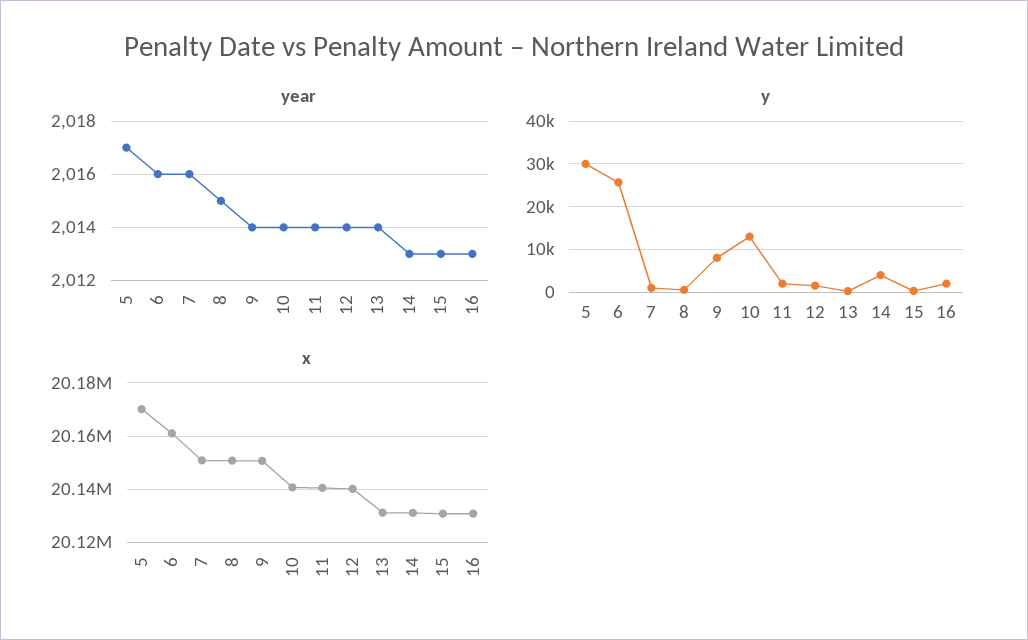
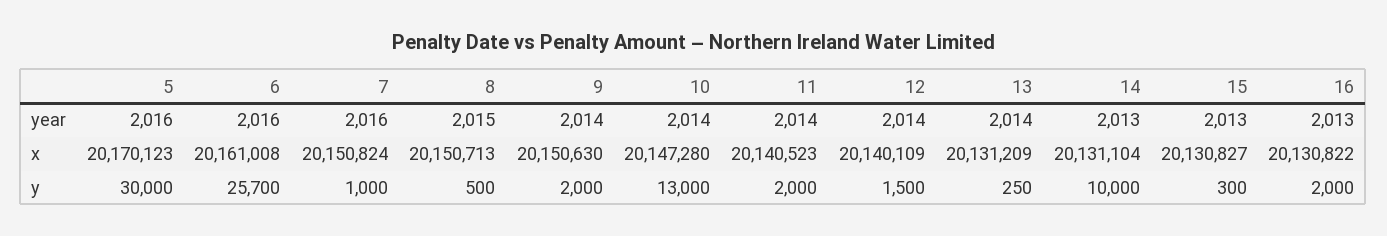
  {
    "year": {
-     "5": 2017,
+     "5": 2016,
      "6": 2016,
      "7": 2016,
      "8": 2015,
      "9": 2014,
      "10": 2014,
      "11": 2014,
      "12": 2014,
      "13": 2014,
      "14": 2013,
      "15": 2013,
      "16": 2013
    },
    "y": {
      "5": 30000,
      "6": 25700,
      "7": 1000,
      "8": 500,
-     "9": 8000,
+     "9": 2000,
      "10": 13000,
      "11": 2000,
      "12": 1500,
      "13": 250,
-     "14": 4000,
+     "14": 10000,
      "15": 300,
      "16": 2000
    },
    "x": {
      "5": 20170123,
      "6": 20161008,
      "7": 20150824,
      "8": 20150713,
      "9": 20150630,
-     "10": 20140000,
+     "10": 20147280,
      "11": 20140523,
      "12": 20140109,
      "13": 20131209,
      "14": 20131104,
      "15": 20130827,
      "16": 20130822
    }
  }

